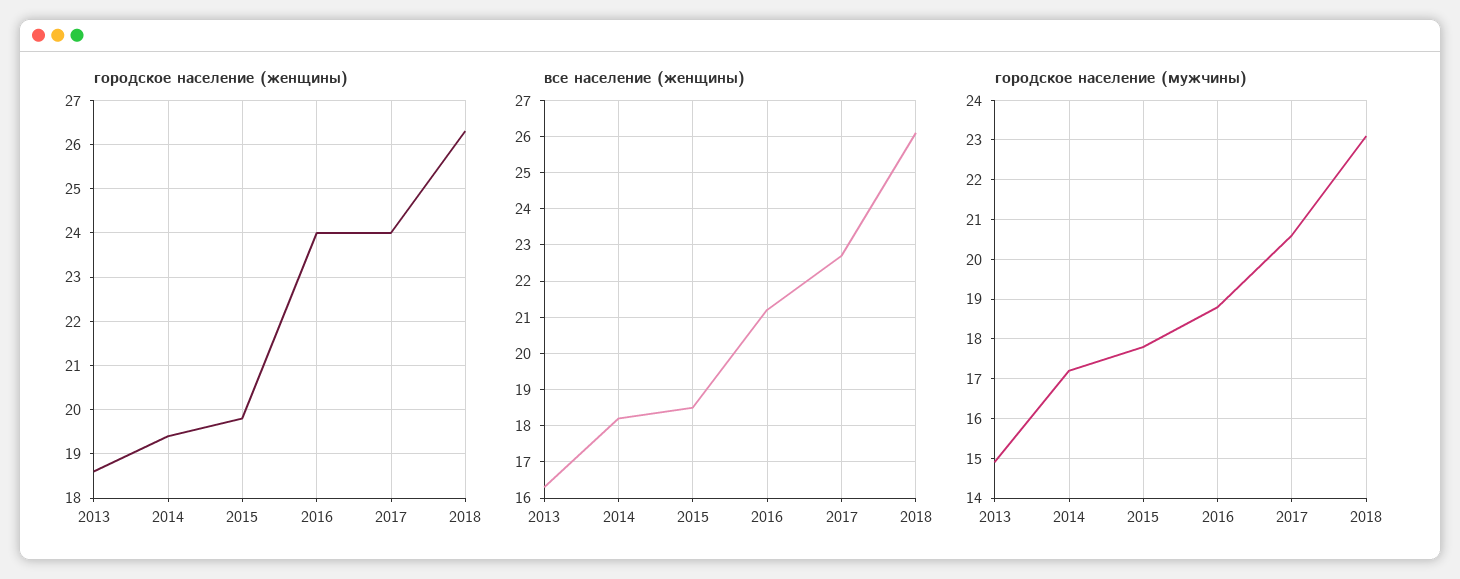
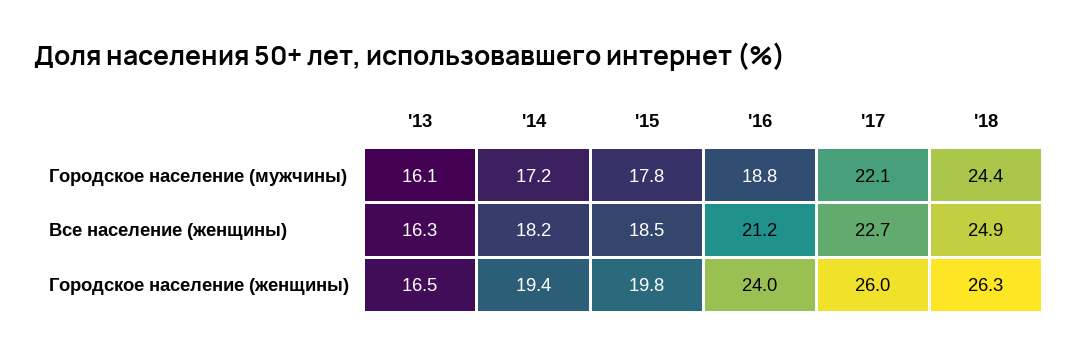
  {
    "городское население (женщины)": {
-     "2013": 18.5,
+     "2013": 16.5,
      "2014": 19.4,
      "2015": 19.8,
      "2016": 24,
-     "2017": 24,
+     "2017": 26,
      "2018": 26.3
    },
    "все население (женщины)": {
      "2013": 16.3,
      "2014": 18.2,
      "2015": 18.5,
      "2016": 21.2,
      "2017": 22.7,
-     "2018": 26
+     "2018": 24.9
    },
    "городское население (мужчины)": {
-     "2013": 15,
+     "2013": 16.1,
      "2014": 17.2,
      "2015": 17.8,
      "2016": 18.8,
-     "2017": 20.5,
+     "2017": 22.1,
-     "2018": 23
+     "2018": 24.4
    }
  }

